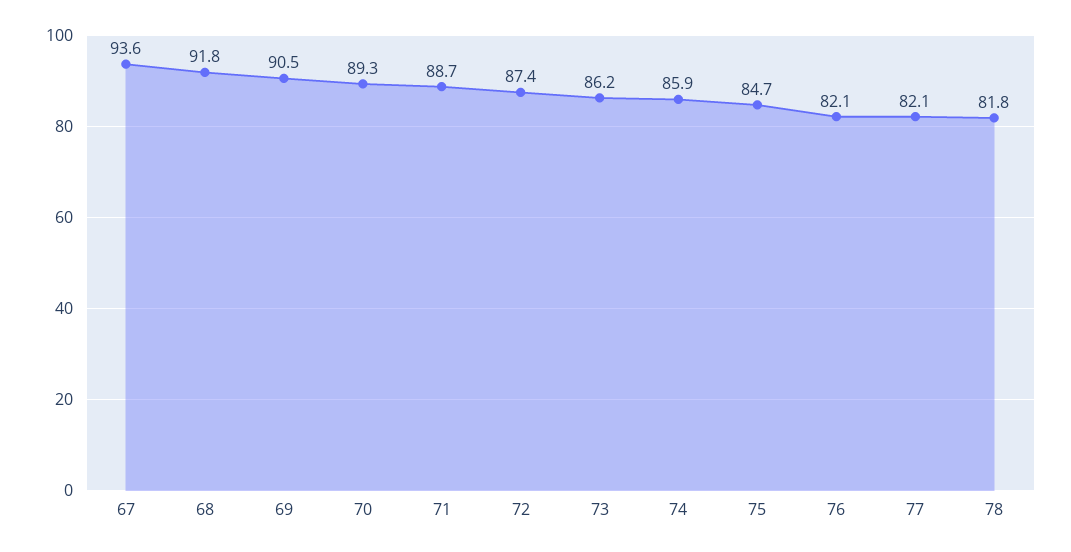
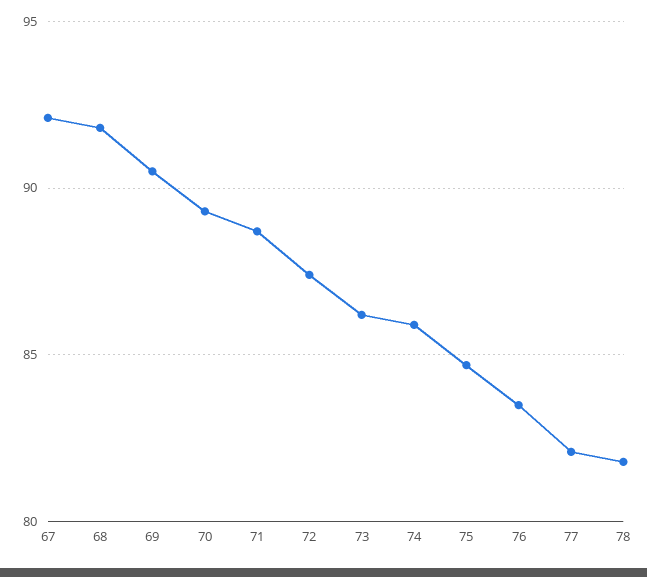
  {
-   "67": 93.6,
+   "67": 92,
    "68": 91.8,
    "69": 90.5,
    "70": 89.3,
    "71": 88.7,
    "72": 87.4,
    "73": 86.2,
    "74": 85.9,
    "75": 84.7,
-   "76": 82.1,
+   "76": 83.5,
    "77": 82.1,
    "78": 81.8
  }

